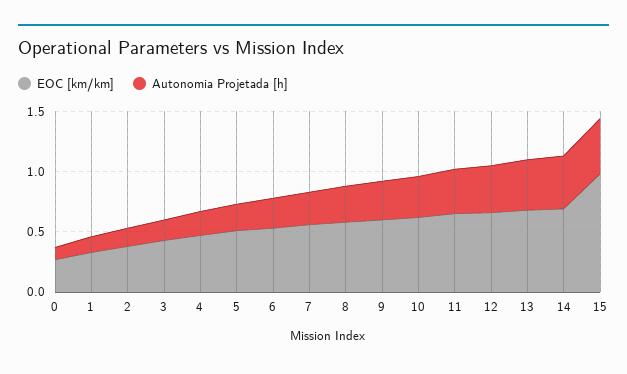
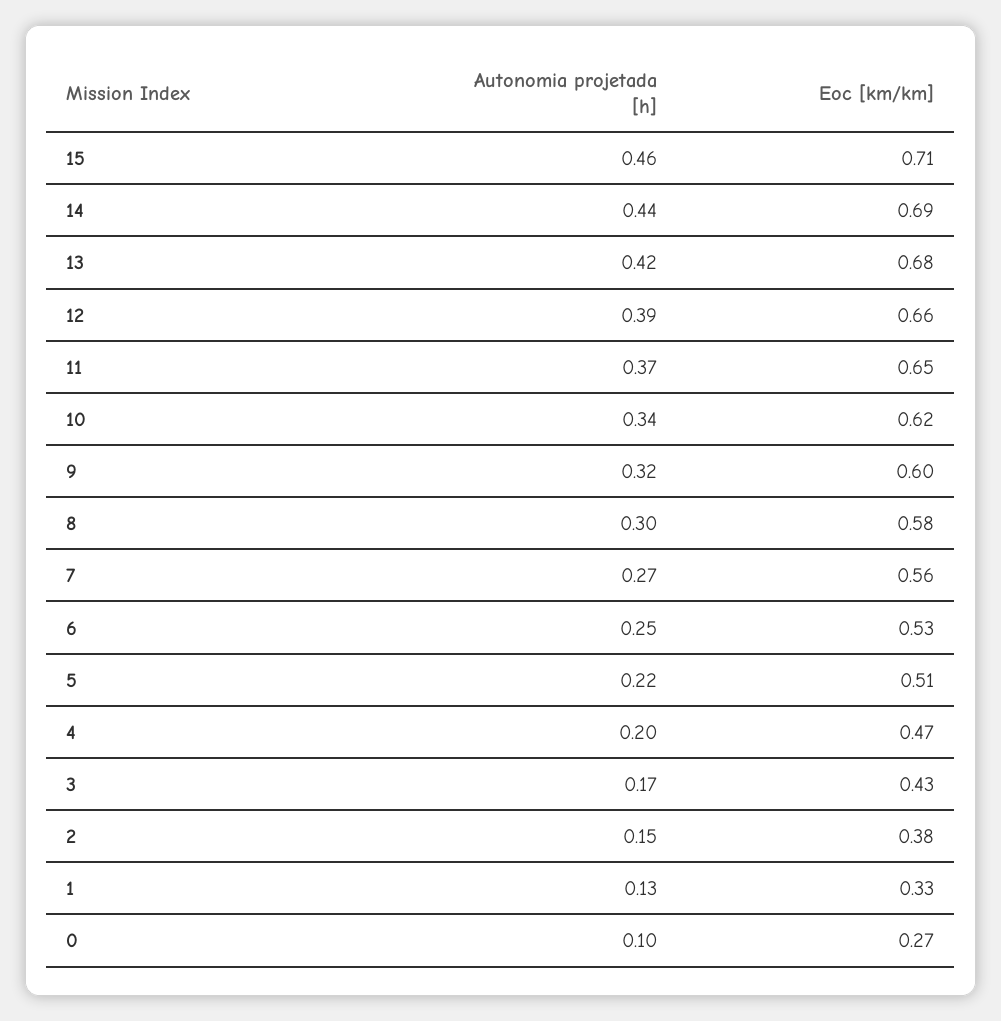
  {
    "EOC [km/km]": {
      "0": 0.27,
      "1": 0.33,
      "2": 0.38,
      "3": 0.43,
      "4": 0.47,
      "5": 0.51,
      "6": 0.53,
      "7": 0.56,
      "8": 0.58,
      "9": 0.6,
      "10": 0.62,
      "11": 0.65,
      "12": 0.66,
      "13": 0.68,
      "14": 0.69,
-     "15": 1
+     "15": 0.71
    },
    "Autonomia Projetada [h]": {
      "0": 0.1,
      "1": 0.13,
      "2": 0.15,
      "3": 0.17,
      "4": 0.2,
      "5": 0.22,
      "6": 0.25,
      "7": 0.27,
      "8": 0.3,
      "9": 0.32,
      "10": 0.34,
      "11": 0.37,
      "12": 0.39,
      "13": 0.42,
      "14": 0.44,
      "15": 0.46
    }
  }

